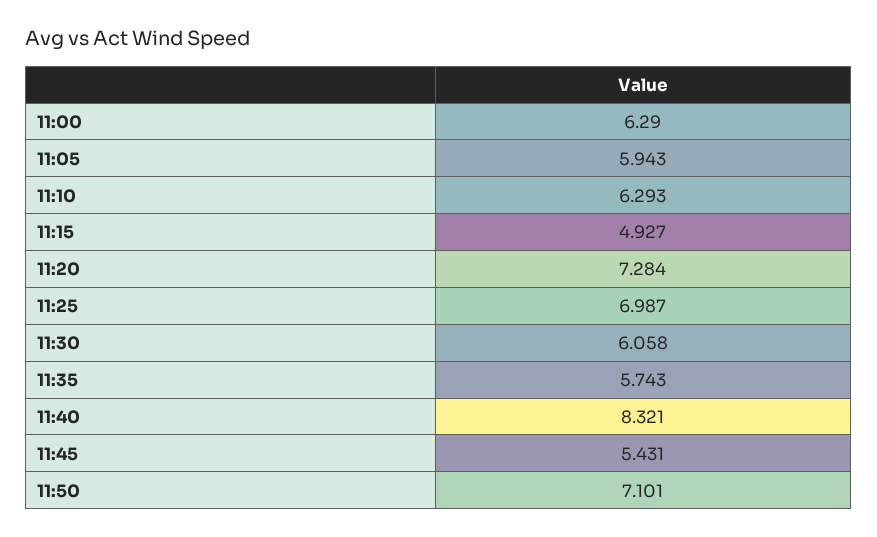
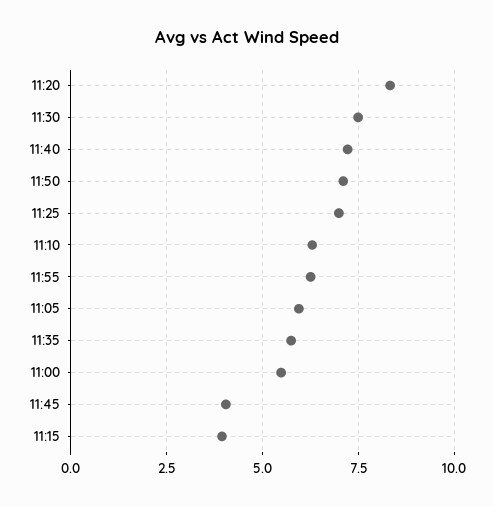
  {
-   "11:00": 6.29,
+   "11:00": 5.5,
    "11:05": 5.943,
    "11:10": 6.293,
-   "11:15": 4.927,
+   "11:15": 4,
-   "11:20": 7.284,
+   "11:20": 8.25,
    "11:25": 6.987,
-   "11:30": 6.058,
+   "11:30": 7.5,
    "11:35": 5.743,
-   "11:40": 8.321,
+   "11:40": 7.25,
-   "11:45": 5.431,
+   "11:45": 4,
-   "11:50": 7.101
+   "11:50": 7.101,
+   "11:55": 6.25
  }

